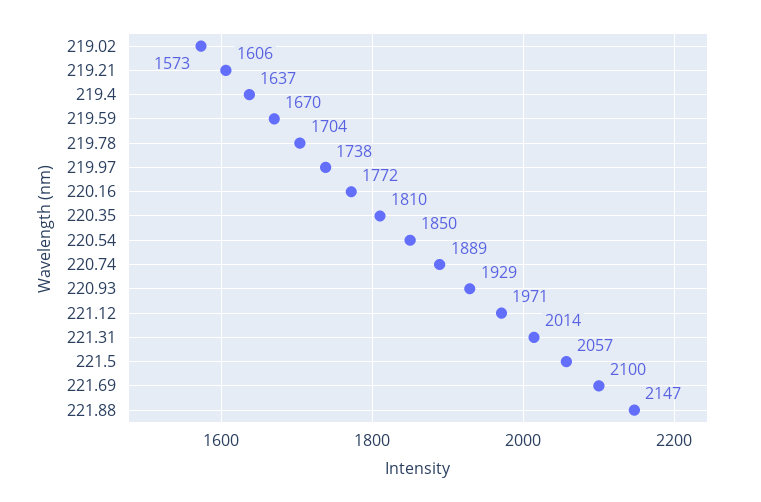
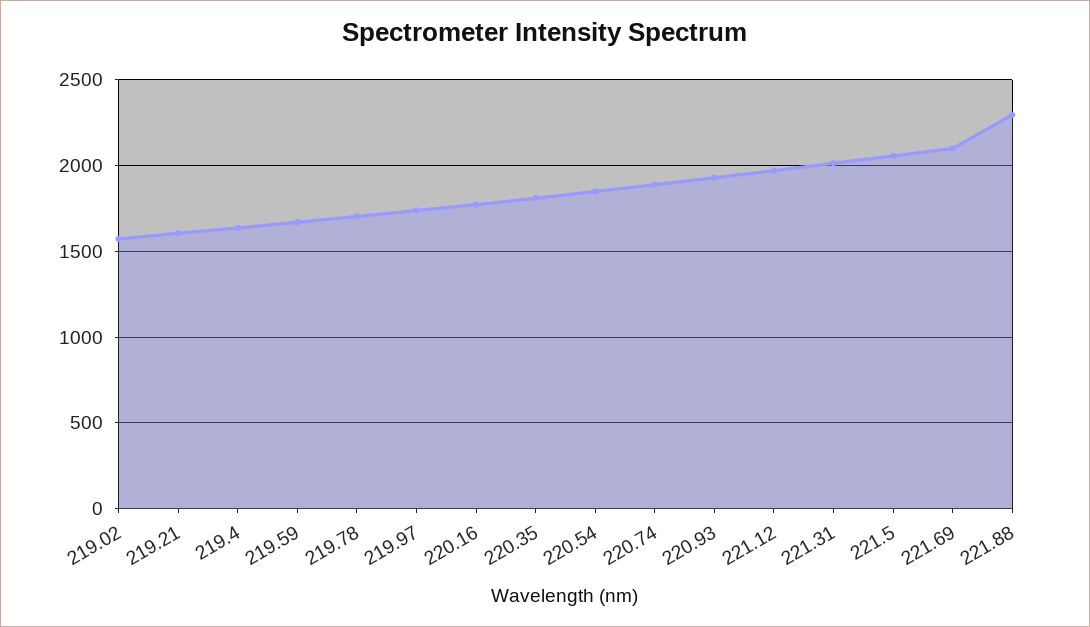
  {
    "219.02": 1573,
    "219.21": 1606,
    "219.4": 1637,
    "219.59": 1670,
    "219.78": 1704,
    "219.97": 1738,
    "220.16": 1772,
    "220.35": 1810,
    "220.54": 1850,
    "220.74": 1889,
    "220.93": 1929,
    "221.12": 1971,
    "221.31": 2014,
    "221.5": 2057,
    "221.69": 2100,
-   "221.88": 2147
+   "221.88": 2300
  }

